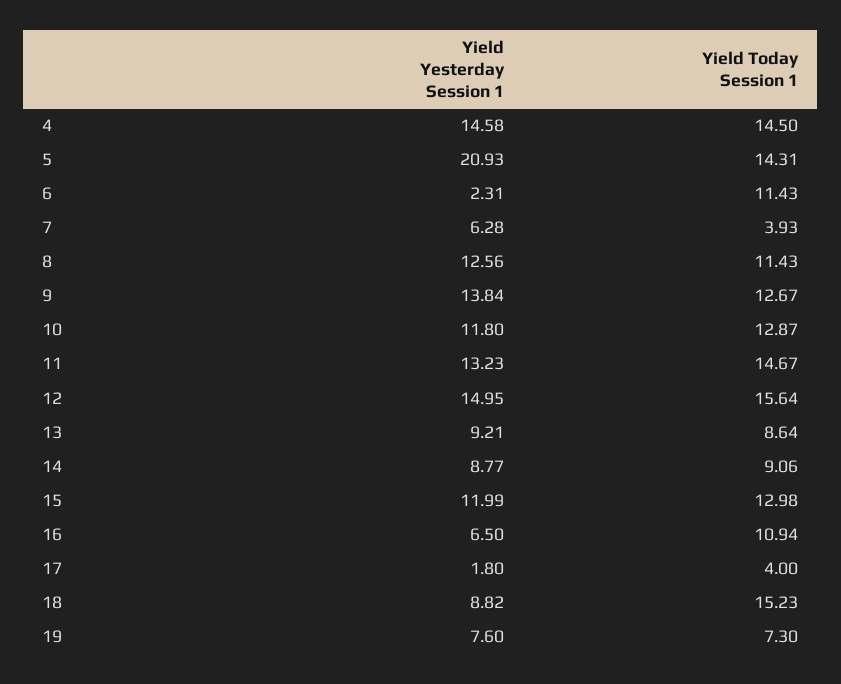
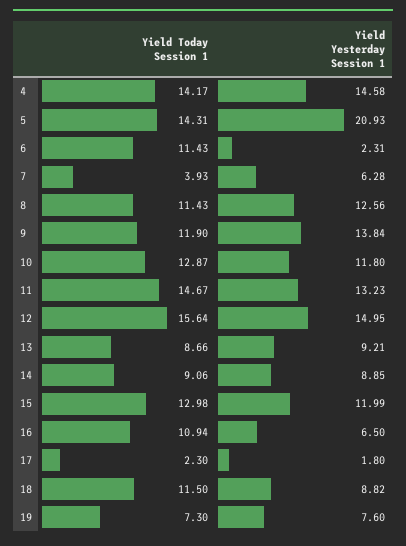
  {
    "Yield Yesterday Session 1": {
      "4": 14.58,
      "5": 20.93,
      "6": 2.31,
      "7": 6.28,
      "8": 12.56,
      "9": 13.84,
      "10": 11.8,
      "11": 13.23,
      "12": 14.95,
      "13": 9.21,
-     "14": 8.77,
+     "14": 8.85,
      "15": 11.99,
      "16": 6.5,
      "17": 1.8,
      "18": 8.82,
      "19": 7.6
    },
    "Yield Today Session 1": {
-     "4": 14.5,
+     "4": 14.17,
      "5": 14.31,
      "6": 11.43,
      "7": 3.93,
      "8": 11.43,
-     "9": 12.67,
+     "9": 11.9,
      "10": 12.87,
      "11": 14.67,
      "12": 15.64,
-     "13": 8.64,
+     "13": 8.66,
      "14": 9.06,
      "15": 12.98,
      "16": 10.94,
-     "17": 4,
+     "17": 2.3,
-     "18": 15.23,
+     "18": 11.5,
      "19": 7.3
    }
  }

